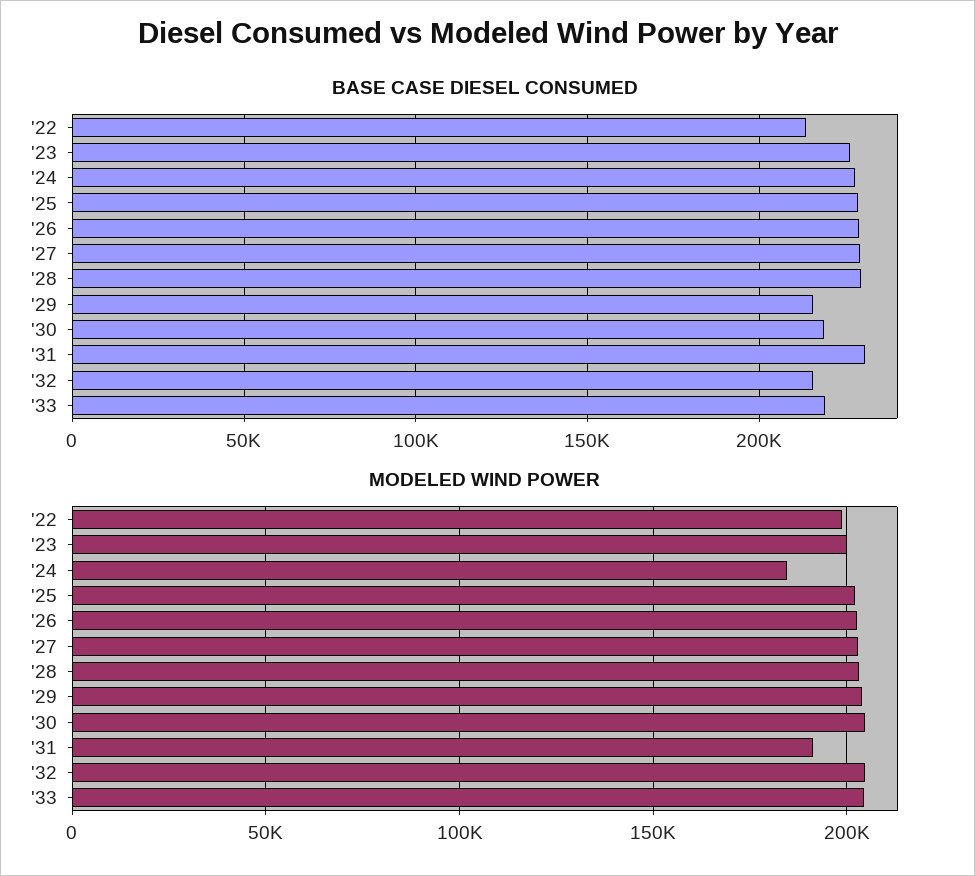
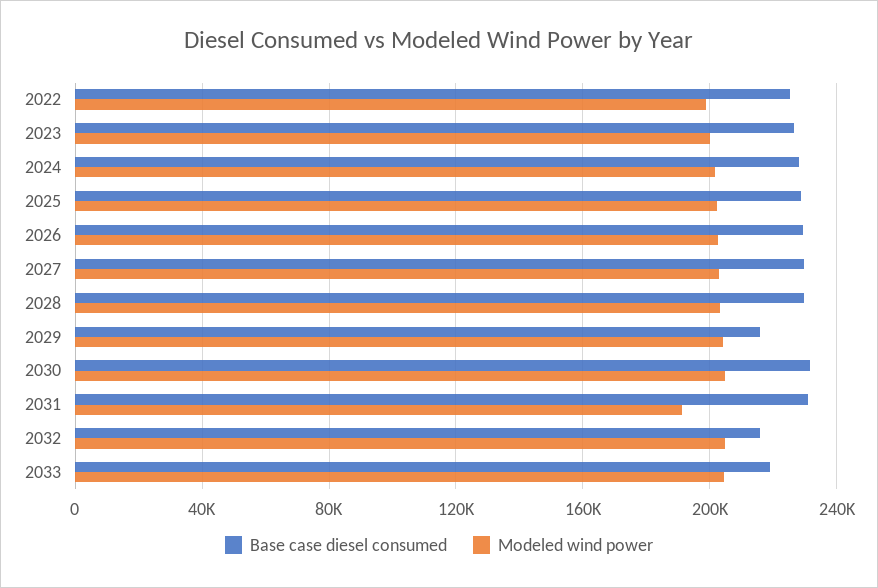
  {
    "BASE CASE DIESEL CONSUMED": {
-     "'22": 215000,
+     "'22": 225000,
      "'23": 225000,
      "'24": 230000,
      "'25": 230000,
      "'26": 230000,
      "'27": 230000,
      "'28": 230000,
      "'29": 215000,
-     "'30": 220000,
+     "'30": 230000,
      "'31": 230000,
      "'32": 215000,
      "'33": 220000
    },
    "MODELED WIND POWER": {
      "'22": 200000,
      "'23": 200000,
-     "'24": 185000,
+     "'24": 200000,
      "'25": 200000,
      "'26": 205000,
      "'27": 205000,
      "'28": 205000,
      "'29": 205000,
      "'30": 205000,
      "'31": 190000,
      "'32": 205000,
      "'33": 205000
    }
  }

